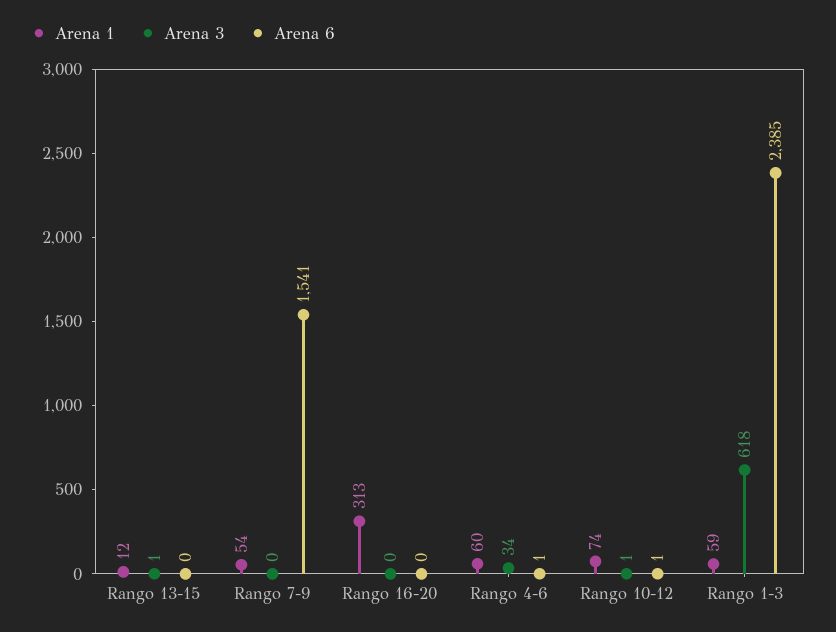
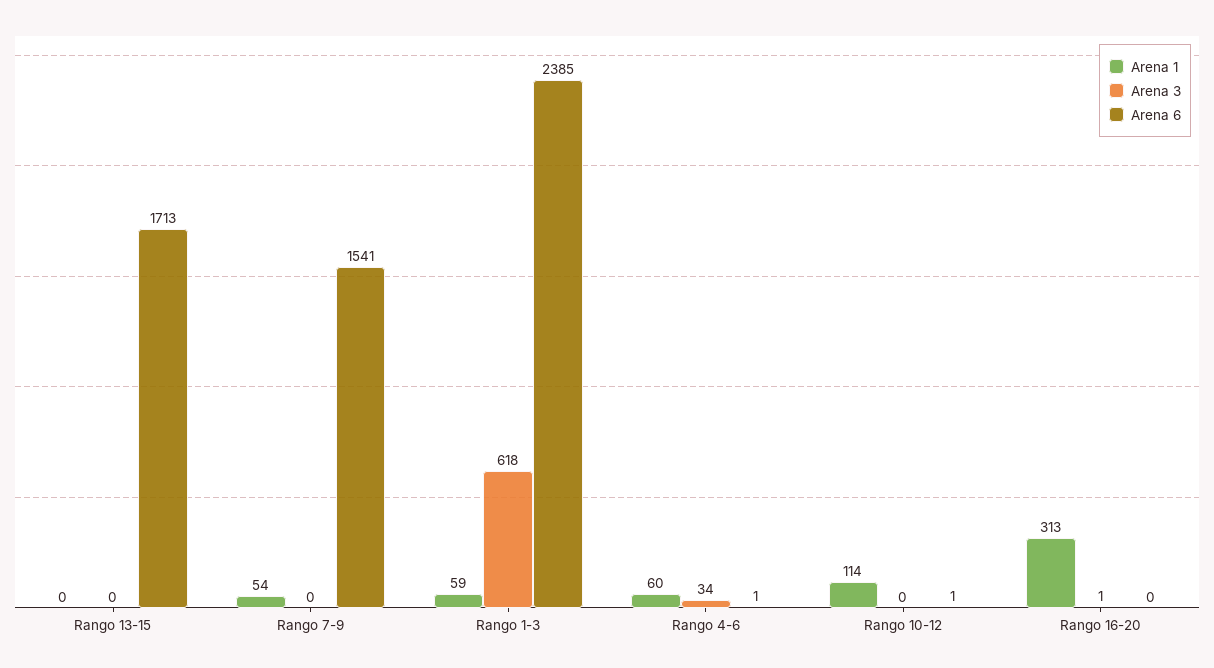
  {
    "Arena 1": {
-     "Rango 13-15": 12,
+     "Rango 13-15": 0,
      "Rango 7-9": 54,
      "Rango 16-20": 313,
      "Rango 4-6": 60,
-     "Rango 10-12": 74,
+     "Rango 10-12": 114,
      "Rango 1-3": 59
    },
    "Arena 3": {
-     "Rango 13-15": 1,
+     "Rango 13-15": 0,
      "Rango 7-9": 0,
-     "Rango 16-20": 0,
+     "Rango 16-20": 1,
      "Rango 4-6": 34,
-     "Rango 10-12": 1,
+     "Rango 10-12": 0,
      "Rango 1-3": 618
    },
    "Arena 6": {
-     "Rango 13-15": 0,
+     "Rango 13-15": 1713,
      "Rango 7-9": 1541,
      "Rango 16-20": 0,
      "Rango 4-6": 1,
      "Rango 10-12": 1,
      "Rango 1-3": 2385
    }
  }

